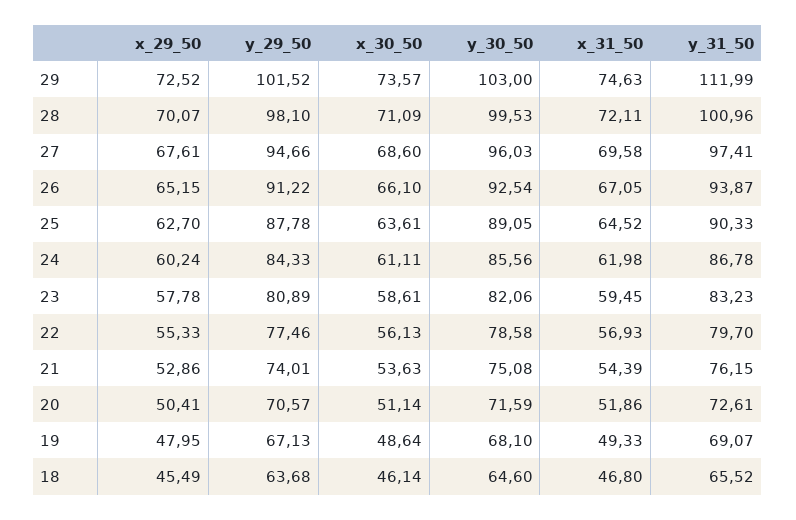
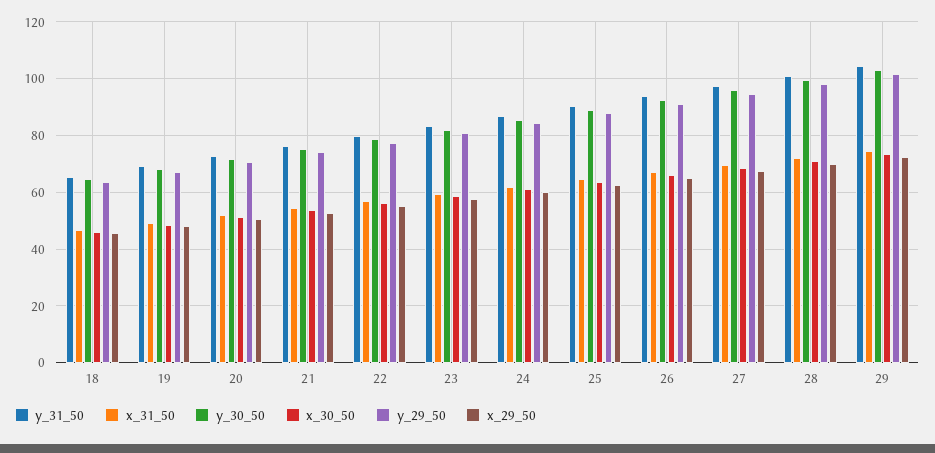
  {
    "x_29_50": {
      "29": 72.52,
      "28": 70.07,
      "27": 67.61,
      "26": 65.15,
      "25": 62.7,
      "24": 60.24,
      "23": 57.78,
      "22": 55.33,
      "21": 52.86,
      "20": 50.41,
      "19": 47.95,
      "18": 45.49
    },
    "y_29_50": {
      "29": 101.52,
      "28": 98.1,
      "27": 94.66,
      "26": 91.22,
      "25": 87.78,
      "24": 84.33,
      "23": 80.89,
      "22": 77.46,
      "21": 74.01,
      "20": 70.57,
      "19": 67.13,
      "18": 63.68
    },
    "x_30_50": {
      "29": 73.57,
      "28": 71.09,
      "27": 68.6,
      "26": 66.1,
      "25": 63.61,
      "24": 61.11,
      "23": 58.61,
      "22": 56.13,
      "21": 53.63,
      "20": 51.14,
      "19": 48.64,
      "18": 46.14
    },
    "y_30_50": {
      "29": 103,
      "28": 99.53,
      "27": 96.03,
      "26": 92.54,
      "25": 89.05,
      "24": 85.56,
      "23": 82.06,
      "22": 78.58,
      "21": 75.08,
      "20": 71.59,
      "19": 68.1,
      "18": 64.6
    },
    "x_31_50": {
      "29": 74.63,
      "28": 72.11,
      "27": 69.58,
      "26": 67.05,
      "25": 64.52,
      "24": 61.98,
      "23": 59.45,
      "22": 56.93,
      "21": 54.39,
      "20": 51.86,
      "19": 49.33,
      "18": 46.8
    },
    "y_31_50": {
-     "29": 111.99,
+     "29": 105,
      "28": 100.96,
      "27": 97.41,
      "26": 93.87,
      "25": 90.33,
      "24": 86.78,
      "23": 83.23,
      "22": 79.7,
      "21": 76.15,
      "20": 72.61,
      "19": 69.07,
      "18": 65.52
    }
  }

